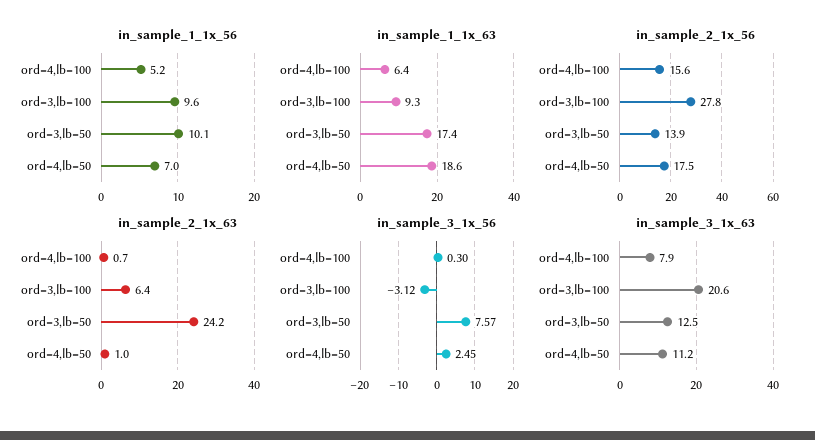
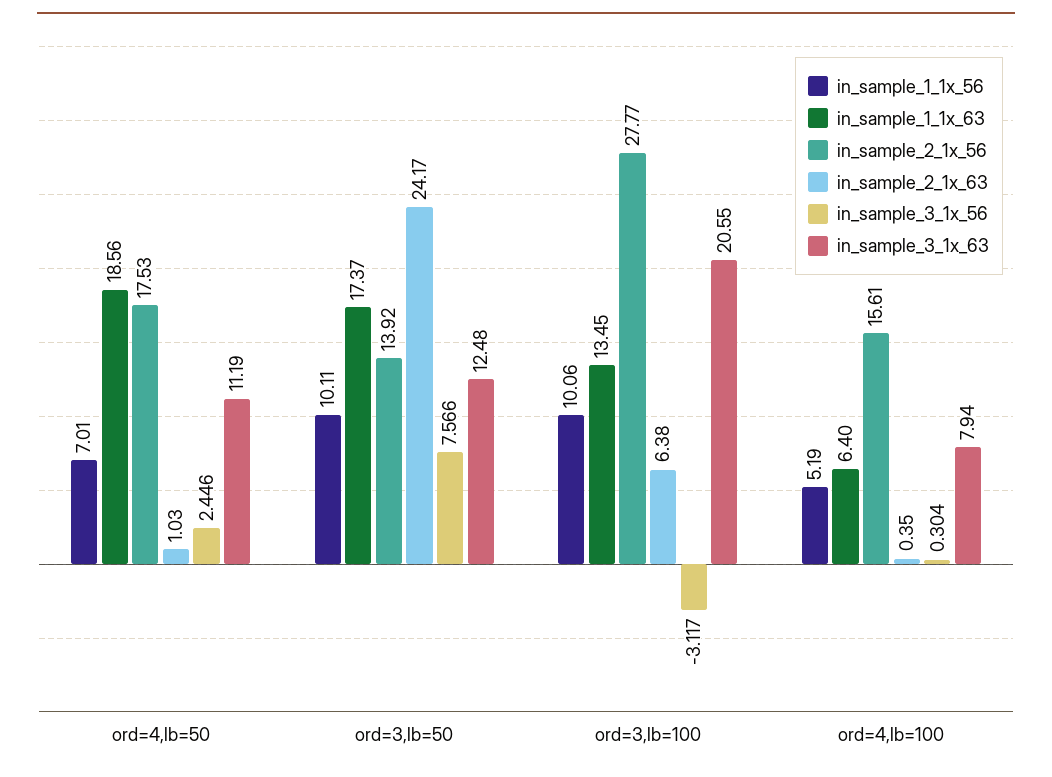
  {
    "in_sample_1_1x_56": {
      "ord=4,lb=100": 5.19,
-     "ord=3,lb=100": 9.6,
+     "ord=3,lb=100": 10.06,
      "ord=3,lb=50": 10.11,
      "ord=4,lb=50": 7.01
    },
    "in_sample_1_1x_63": {
      "ord=4,lb=100": 6.4,
-     "ord=3,lb=100": 9.3,
+     "ord=3,lb=100": 13.45,
      "ord=3,lb=50": 17.37,
      "ord=4,lb=50": 18.56
    },
    "in_sample_2_1x_56": {
      "ord=4,lb=100": 15.61,
      "ord=3,lb=100": 27.77,
      "ord=3,lb=50": 13.92,
      "ord=4,lb=50": 17.53
    },
    "in_sample_2_1x_63": {
-     "ord=4,lb=100": 0.7,
+     "ord=4,lb=100": 0.35,
      "ord=3,lb=100": 6.38,
      "ord=3,lb=50": 24.17,
      "ord=4,lb=50": 1.03
    },
    "in_sample_3_1x_56": {
      "ord=4,lb=100": 0.304,
      "ord=3,lb=100": -3.117,
      "ord=3,lb=50": 7.566,
      "ord=4,lb=50": 2.446
    },
    "in_sample_3_1x_63": {
      "ord=4,lb=100": 7.94,
      "ord=3,lb=100": 20.55,
      "ord=3,lb=50": 12.48,
      "ord=4,lb=50": 11.19
    }
  }

